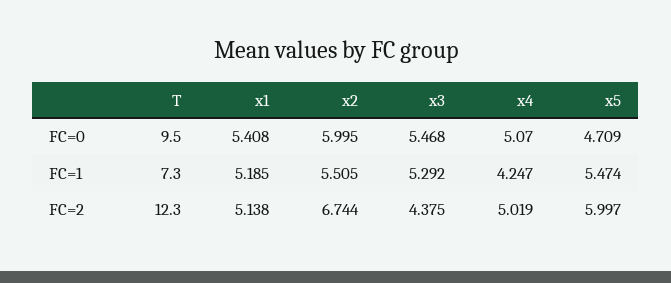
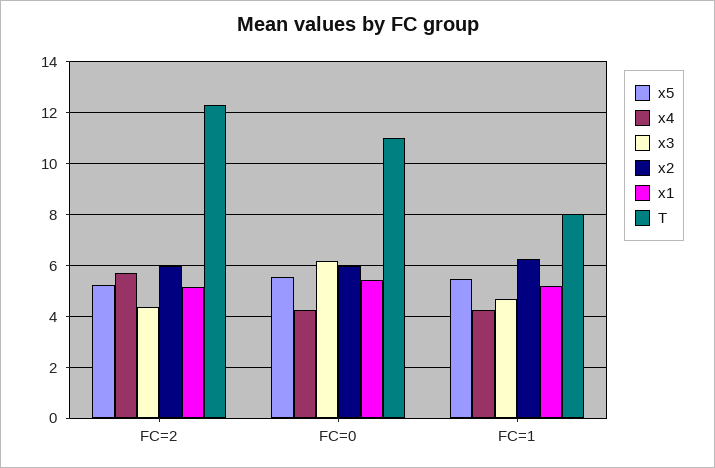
  {
    "T": {
-     "FC=0": 9.5,
+     "FC=0": 11,
-     "FC=1": 7.3,
+     "FC=1": 8,
      "FC=2": 12.3
    },
    "x1": {
      "FC=0": 5.408,
      "FC=1": 5.185,
      "FC=2": 5.138
    },
    "x2": {
      "FC=0": 5.995,
-     "FC=1": 5.505,
+     "FC=1": 6.25,
-     "FC=2": 6.744
+     "FC=2": 6
    },
    "x3": {
-     "FC=0": 5.468,
+     "FC=0": 6.25,
-     "FC=1": 5.292,
+     "FC=1": 4.75,
      "FC=2": 4.375
    },
    "x4": {
-     "FC=0": 5.07,
+     "FC=0": 4.25,
      "FC=1": 4.247,
-     "FC=2": 5.019
+     "FC=2": 5.75
    },
    "x5": {
-     "FC=0": 4.709,
+     "FC=0": 5.5,
      "FC=1": 5.474,
-     "FC=2": 5.997
+     "FC=2": 5.25
    }
  }

